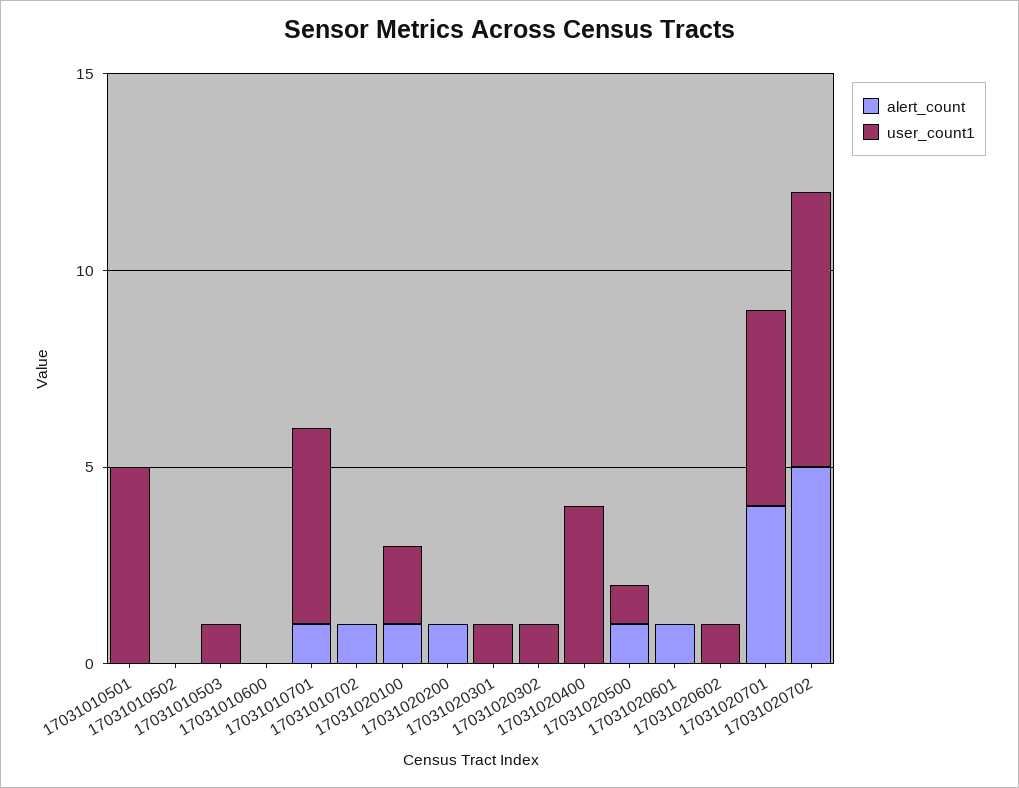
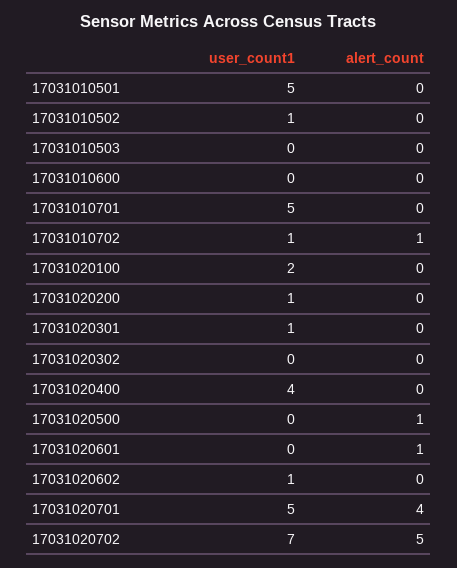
  {
    "alert_count": {
      "17031010501": 0,
      "17031010502": 0,
      "17031010503": 0,
      "17031010600": 0,
-     "17031010701": 1,
+     "17031010701": 0,
      "17031010702": 1,
-     "17031020100": 1,
+     "17031020100": 0,
-     "17031020200": 1,
+     "17031020200": 0,
      "17031020301": 0,
      "17031020302": 0,
      "17031020400": 0,
      "17031020500": 1,
      "17031020601": 1,
      "17031020602": 0,
      "17031020701": 4,
      "17031020702": 5
    },
    "user_count1": {
      "17031010501": 5,
-     "17031010502": 0,
+     "17031010502": 1,
-     "17031010503": 1,
+     "17031010503": 0,
      "17031010600": 0,
      "17031010701": 5,
-     "17031010702": 0,
+     "17031010702": 1,
      "17031020100": 2,
-     "17031020200": 0,
+     "17031020200": 1,
      "17031020301": 1,
-     "17031020302": 1,
+     "17031020302": 0,
      "17031020400": 4,
-     "17031020500": 1,
+     "17031020500": 0,
      "17031020601": 0,
      "17031020602": 1,
      "17031020701": 5,
      "17031020702": 7
    }
  }

